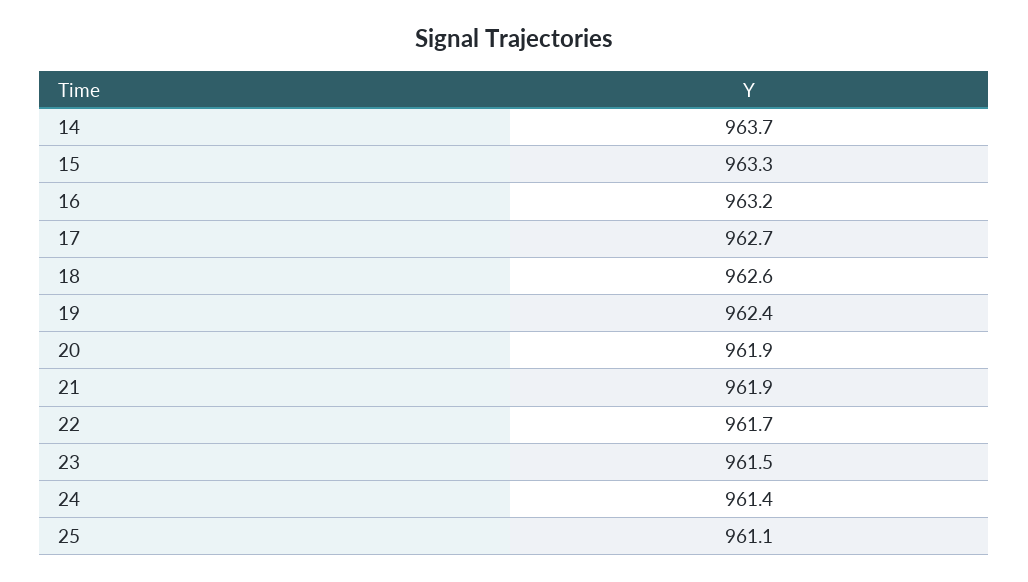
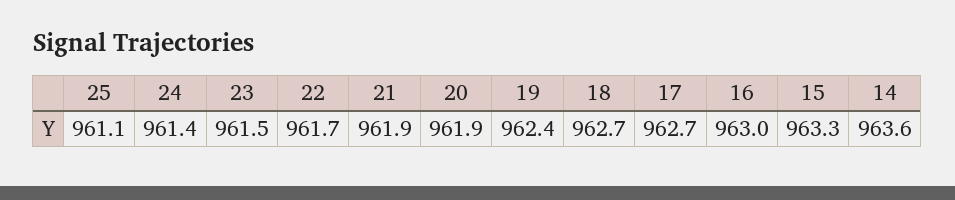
  {
-   "14": 963.7,
+   "14": 963.6,
    "15": 963.3,
-   "16": 963.2,
+   "16": 963,
    "17": 962.7,
-   "18": 962.6,
+   "18": 962.7,
    "19": 962.4,
    "20": 961.9,
    "21": 961.9,
    "22": 961.7,
    "23": 961.5,
    "24": 961.4,
    "25": 961.1
  }

